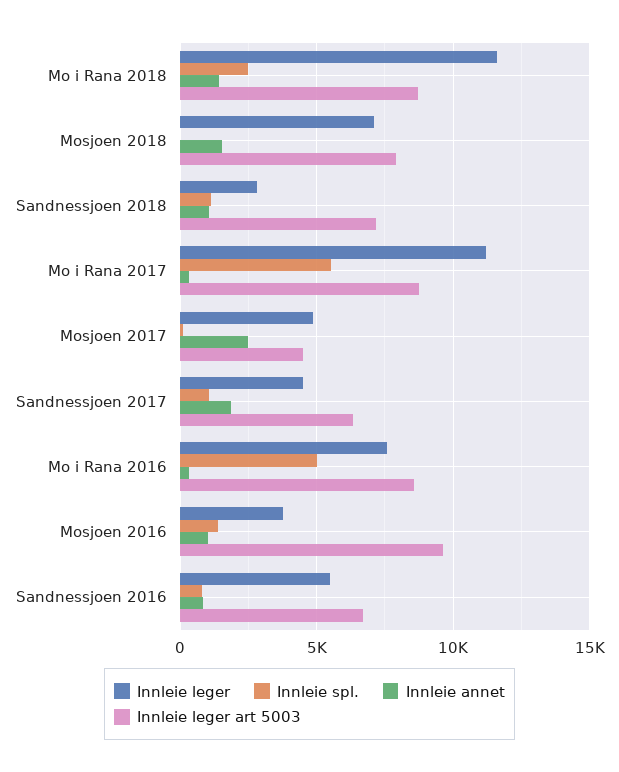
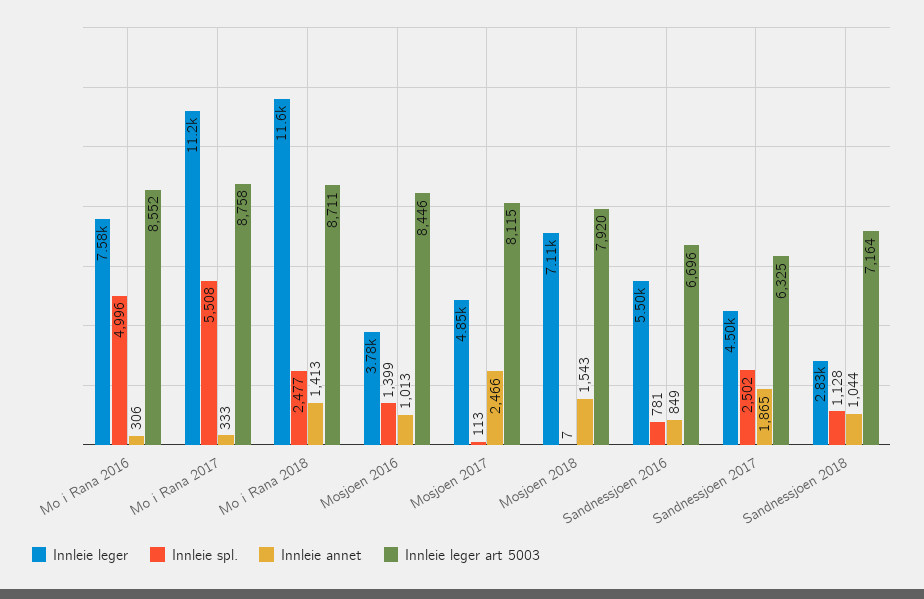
  {
    "Innleie leger": {
      "Mo i Rana 2018": 11600,
      "Mosjoen 2018": 7110,
      "Sandnessjoen 2018": 2830,
      "Mo i Rana 2017": 11200,
      "Mosjoen 2017": 4850,
      "Sandnessjoen 2017": 4500,
      "Mo i Rana 2016": 7580,
      "Mosjoen 2016": 3780,
      "Sandnessjoen 2016": 5500
    },
    "Innleie spl.": {
      "Mo i Rana 2018": 2477,
      "Mosjoen 2018": 7,
      "Sandnessjoen 2018": 1128,
      "Mo i Rana 2017": 5508,
      "Mosjoen 2017": 113,
-     "Sandnessjoen 2017": 1000,
+     "Sandnessjoen 2017": 2502,
      "Mo i Rana 2016": 4996,
      "Mosjoen 2016": 1399,
      "Sandnessjoen 2016": 781
    },
    "Innleie annet": {
      "Mo i Rana 2018": 1413,
      "Mosjoen 2018": 1543,
      "Sandnessjoen 2018": 1044,
      "Mo i Rana 2017": 333,
      "Mosjoen 2017": 2466,
      "Sandnessjoen 2017": 1865,
      "Mo i Rana 2016": 306,
      "Mosjoen 2016": 1013,
      "Sandnessjoen 2016": 849
    },
    "Innleie leger art 5003": {
      "Mo i Rana 2018": 8711,
      "Mosjoen 2018": 7920,
      "Sandnessjoen 2018": 7164,
      "Mo i Rana 2017": 8758,
-     "Mosjoen 2017": 4500,
+     "Mosjoen 2017": 8115,
      "Sandnessjoen 2017": 6325,
      "Mo i Rana 2016": 8552,
-     "Mosjoen 2016": 9500,
+     "Mosjoen 2016": 8446,
      "Sandnessjoen 2016": 6696
    }
  }

